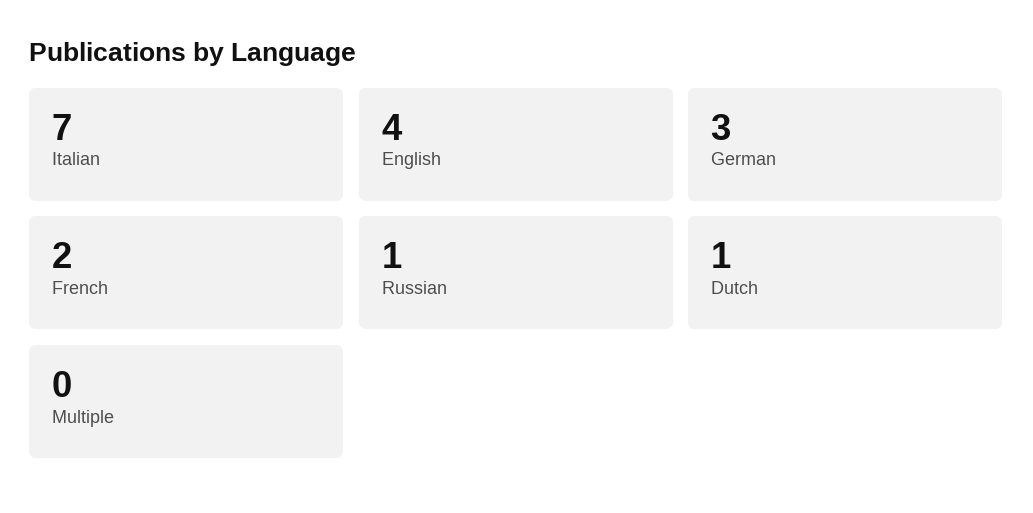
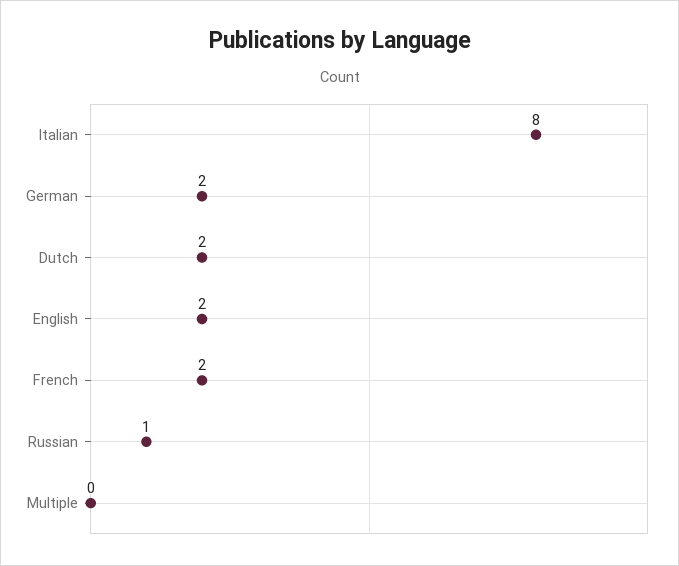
  {
-   "Italian": 7,
+   "Italian": 8,
-   "English": 4,
+   "English": 2,
-   "German": 3,
+   "German": 2,
    "French": 2,
    "Russian": 1,
-   "Dutch": 1,
+   "Dutch": 2,
    "Multiple": 0
  }

